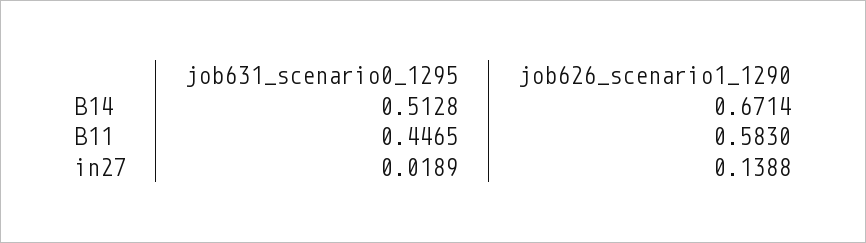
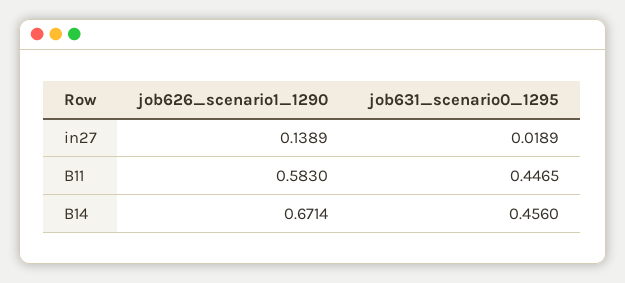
  {
    "job631_scenario0_1295": {
-     "B14": 0.5128,
+     "B14": 0.456,
      "B11": 0.4465,
      "in27": 0.0189
    },
    "job626_scenario1_1290": {
      "B14": 0.6714,
      "B11": 0.583,
-     "in27": 0.1388
+     "in27": 0.1389
    }
  }

